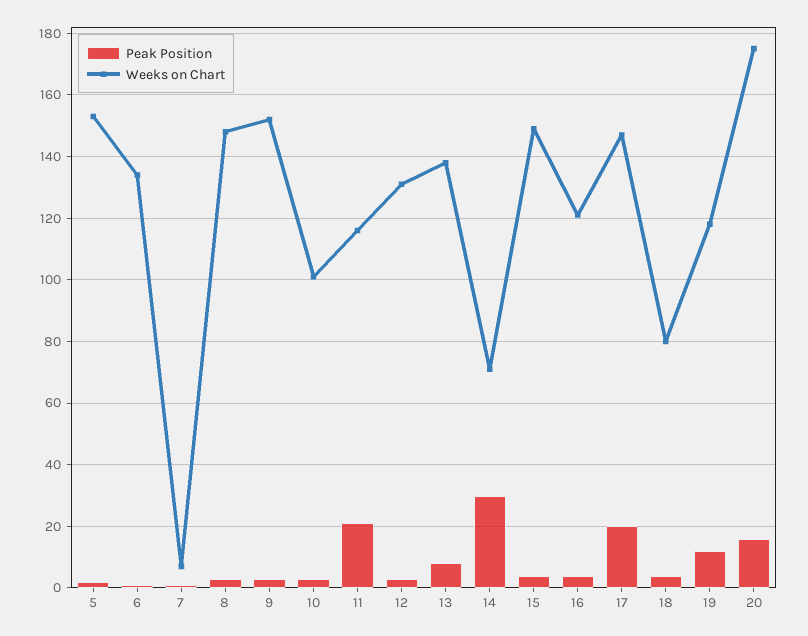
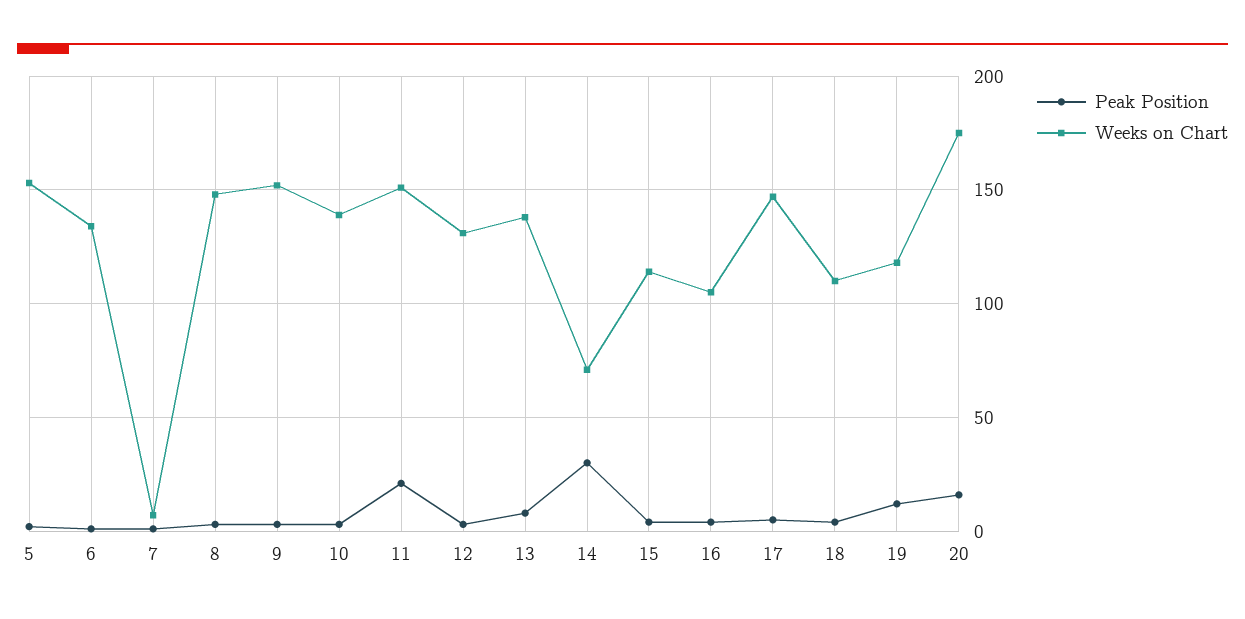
  {
    "Peak Position": {
      "5": 0,
      "6": 0,
      "7": 0,
      "8": 5,
      "9": 5,
      "10": 5,
      "11": 20,
      "12": 5,
      "13": 10,
      "14": 30,
      "15": 5,
      "16": 5,
-     "17": 20,
+     "17": 5,
      "18": 5,
      "19": 10,
      "20": 15
    },
    "Weeks on Chart": {
      "5": 155,
      "6": 135,
      "7": 5,
      "8": 150,
      "9": 150,
-     "10": 100,
+     "10": 140,
-     "11": 115,
+     "11": 150,
      "12": 130,
      "13": 140,
      "14": 70,
-     "15": 150,
+     "15": 115,
-     "16": 120,
+     "16": 105,
      "17": 145,
-     "18": 80,
+     "18": 110,
      "19": 120,
      "20": 175
    }
  }

